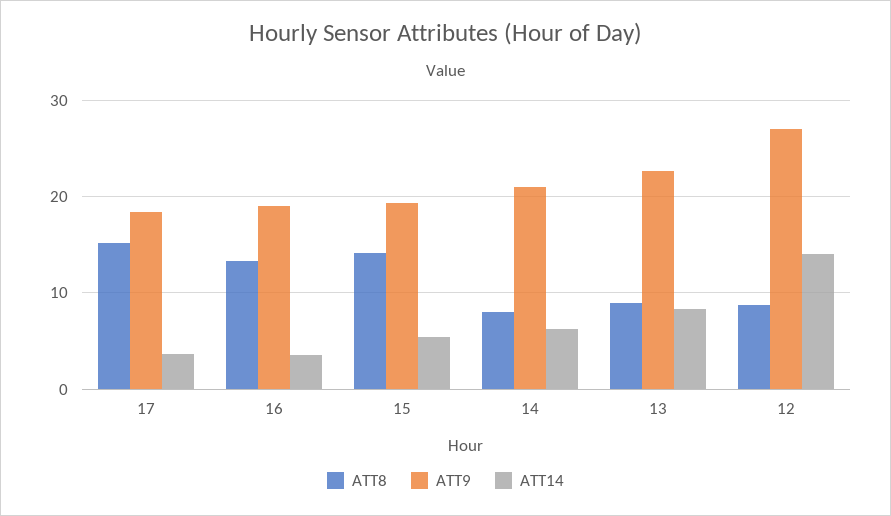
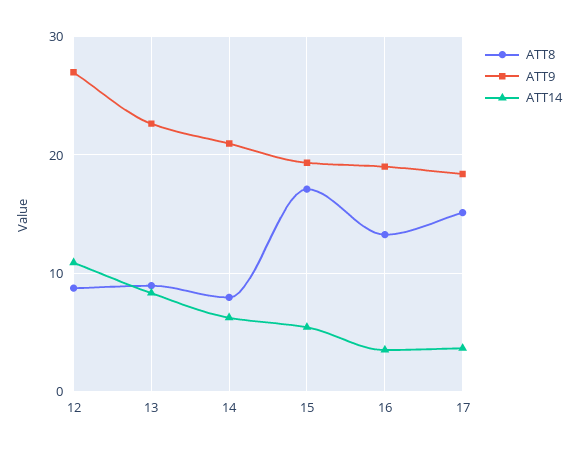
  {
    "ATT8": {
      "17": 15,
      "16": 13,
-     "15": 14,
+     "15": 17,
      "14": 8,
      "13": 9,
      "12": 9
    },
    "ATT9": {
      "17": 18,
      "16": 19,
      "15": 19,
      "14": 21,
      "13": 23,
      "12": 27
    },
    "ATT14": {
      "17": 4,
      "16": 4,
      "15": 5,
      "14": 6,
      "13": 8,
-     "12": 14
+     "12": 11
    }
  }

